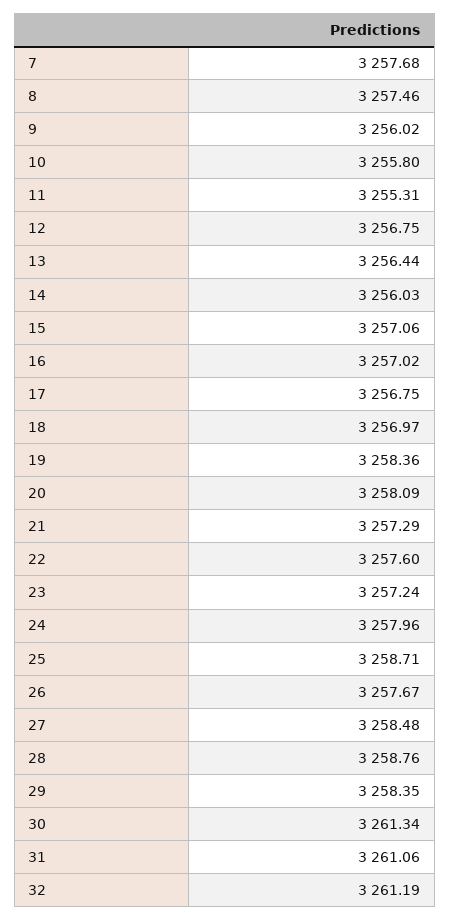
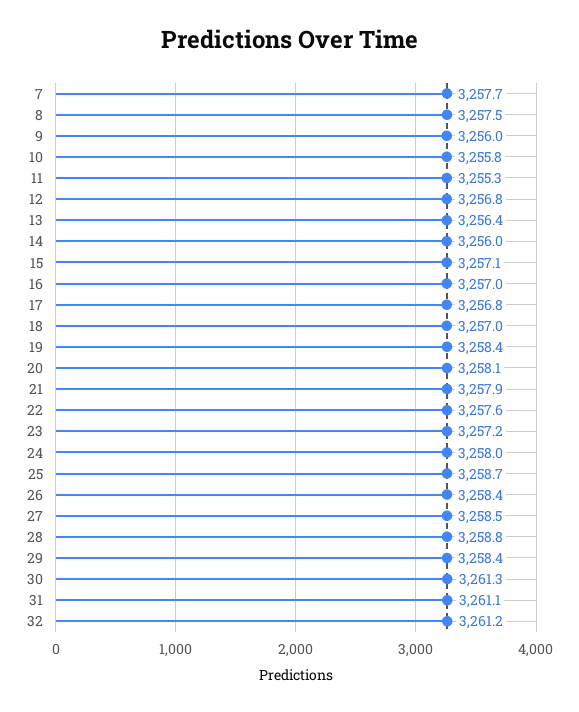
  {
    "7": 3257.68,
    "8": 3257.46,
    "9": 3256.02,
    "10": 3255.8,
    "11": 3255.31,
    "12": 3256.75,
    "13": 3256.44,
    "14": 3256.03,
    "15": 3257.06,
    "16": 3257.02,
    "17": 3256.75,
    "18": 3256.97,
    "19": 3258.36,
    "20": 3258.09,
-   "21": 3257.29,
+   "21": 3257.9,
    "22": 3257.6,
    "23": 3257.24,
    "24": 3257.96,
    "25": 3258.71,
-   "26": 3257.67,
+   "26": 3258.4,
    "27": 3258.48,
    "28": 3258.76,
    "29": 3258.35,
    "30": 3261.34,
    "31": 3261.06,
    "32": 3261.19
  }

